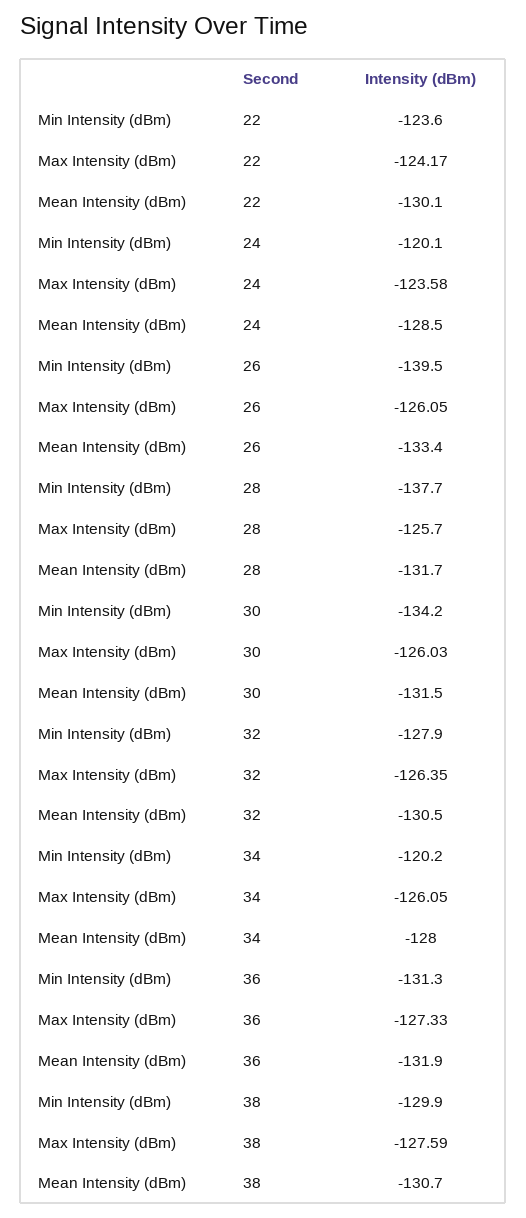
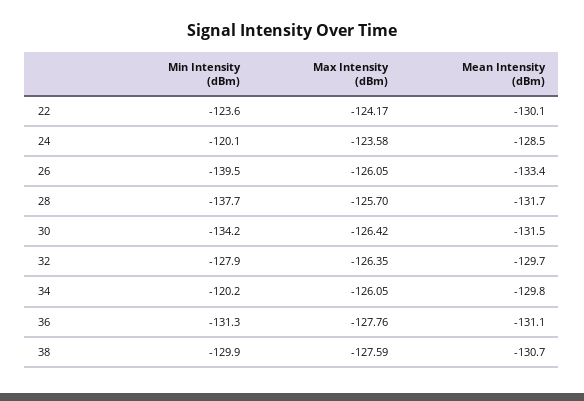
  {
    "Min Intensity (dBm)": {
      "22": -123.6,
      "24": -120.1,
      "26": -139.5,
      "28": -137.7,
      "30": -134.2,
      "32": -127.9,
      "34": -120.2,
      "36": -131.3,
      "38": -129.9
    },
    "Max Intensity (dBm)": {
      "22": -124.17,
      "24": -123.58,
      "26": -126.05,
      "28": -125.7,
-     "30": -126.03,
+     "30": -126.42,
      "32": -126.35,
      "34": -126.05,
-     "36": -127.33,
+     "36": -127.76,
      "38": -127.59
    },
    "Mean Intensity (dBm)": {
      "22": -130.1,
      "24": -128.5,
      "26": -133.4,
      "28": -131.7,
      "30": -131.5,
-     "32": -130.5,
+     "32": -129.7,
-     "34": -128,
+     "34": -129.8,
-     "36": -131.9,
+     "36": -131.1,
      "38": -130.7
    }
  }

